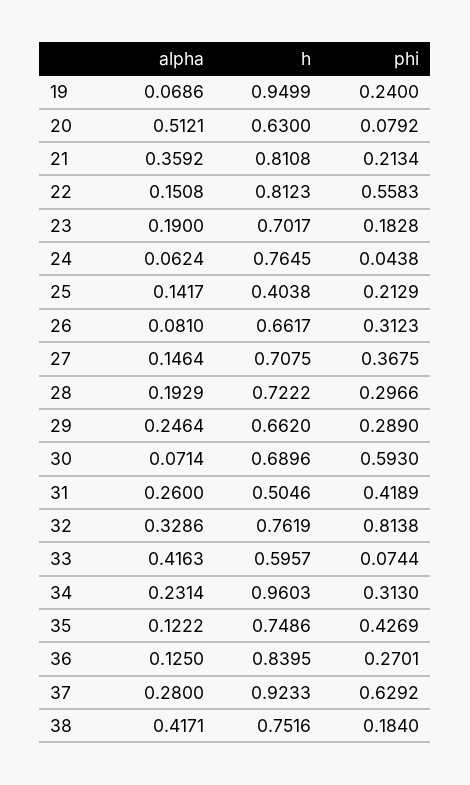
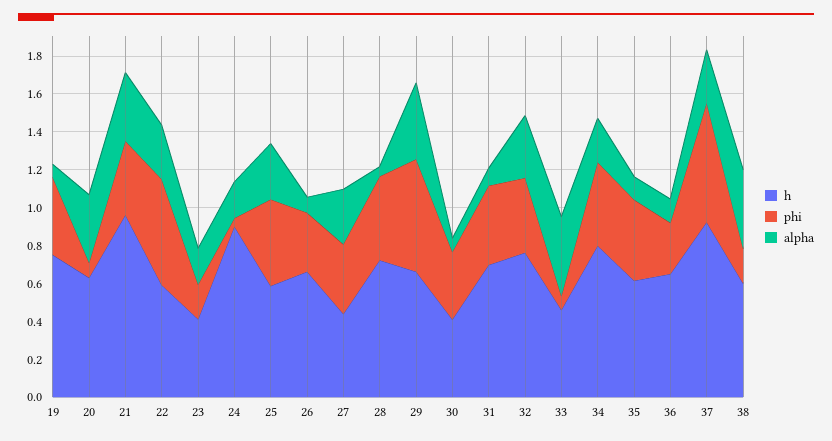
  {
    "alpha": {
      "19": 0.0686,
-     "20": 0.5121,
+     "20": 0.35,
      "21": 0.3592,
-     "22": 0.1508,
+     "22": 0.3,
      "23": 0.19,
-     "24": 0.0624,
+     "24": 0.2,
-     "25": 0.1417,
+     "25": 0.3,
      "26": 0.081,
-     "27": 0.1464,
+     "27": 0.3,
-     "28": 0.1929,
+     "28": 0.05,
-     "29": 0.2464,
+     "29": 0.4,
      "30": 0.0714,
-     "31": 0.26,
+     "31": 0.1,
      "32": 0.3286,
      "33": 0.4163,
      "34": 0.2314,
      "35": 0.1222,
      "36": 0.125,
      "37": 0.28,
      "38": 0.4171
    },
    "h": {
-     "19": 0.9499,
+     "19": 0.75,
      "20": 0.63,
-     "21": 0.8108,
+     "21": 0.95,
-     "22": 0.8123,
+     "22": 0.6,
-     "23": 0.7017,
+     "23": 0.4,
-     "24": 0.7645,
+     "24": 0.9,
-     "25": 0.4038,
+     "25": 0.6,
      "26": 0.6617,
-     "27": 0.7075,
+     "27": 0.45,
      "28": 0.7222,
      "29": 0.662,
-     "30": 0.6896,
+     "30": 0.4,
-     "31": 0.5046,
+     "31": 0.7,
      "32": 0.7619,
-     "33": 0.5957,
+     "33": 0.45,
-     "34": 0.9603,
+     "34": 0.8,
-     "35": 0.7486,
+     "35": 0.6,
-     "36": 0.8395,
+     "36": 0.65,
      "37": 0.9233,
-     "38": 0.7516
+     "38": 0.6
    },
    "phi": {
-     "19": 0.24,
+     "19": 0.4,
      "20": 0.0792,
-     "21": 0.2134,
+     "21": 0.4,
      "22": 0.5583,
      "23": 0.1828,
      "24": 0.0438,
-     "25": 0.2129,
+     "25": 0.45,
      "26": 0.3123,
      "27": 0.3675,
-     "28": 0.2966,
+     "28": 0.45,
-     "29": 0.289,
+     "29": 0.6,
-     "30": 0.593,
+     "30": 0.35,
      "31": 0.4189,
-     "32": 0.8138,
+     "32": 0.4,
      "33": 0.0744,
-     "34": 0.313,
+     "34": 0.45,
      "35": 0.4269,
      "36": 0.2701,
      "37": 0.6292,
      "38": 0.184
    }
  }

